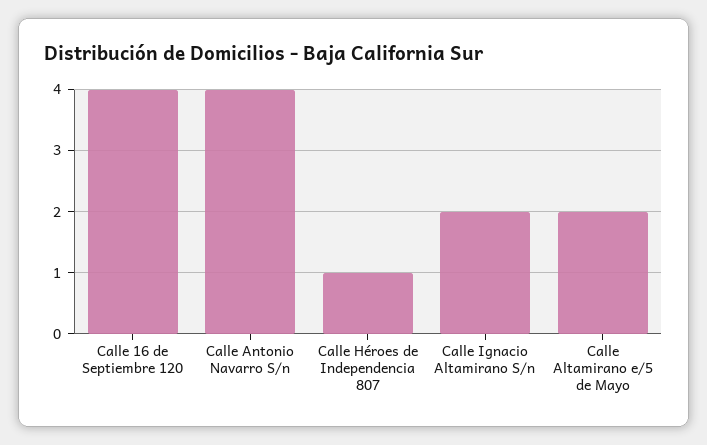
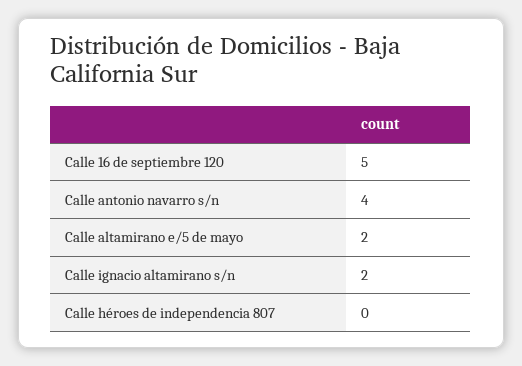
  {
-   "Calle 16 de Septiembre 120": 4,
+   "Calle 16 de Septiembre 120": 5,
    "Calle Antonio Navarro S/n": 4,
-   "Calle Héroes de Independencia 807": 1,
+   "Calle Héroes de Independencia 807": 0,
    "Calle Ignacio Altamirano S/n": 2,
    "Calle Altamirano e/5 de Mayo": 2
  }

